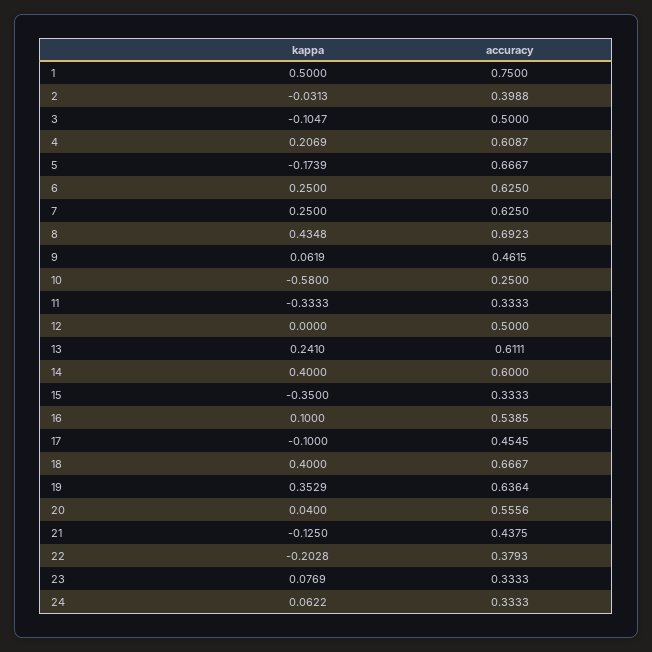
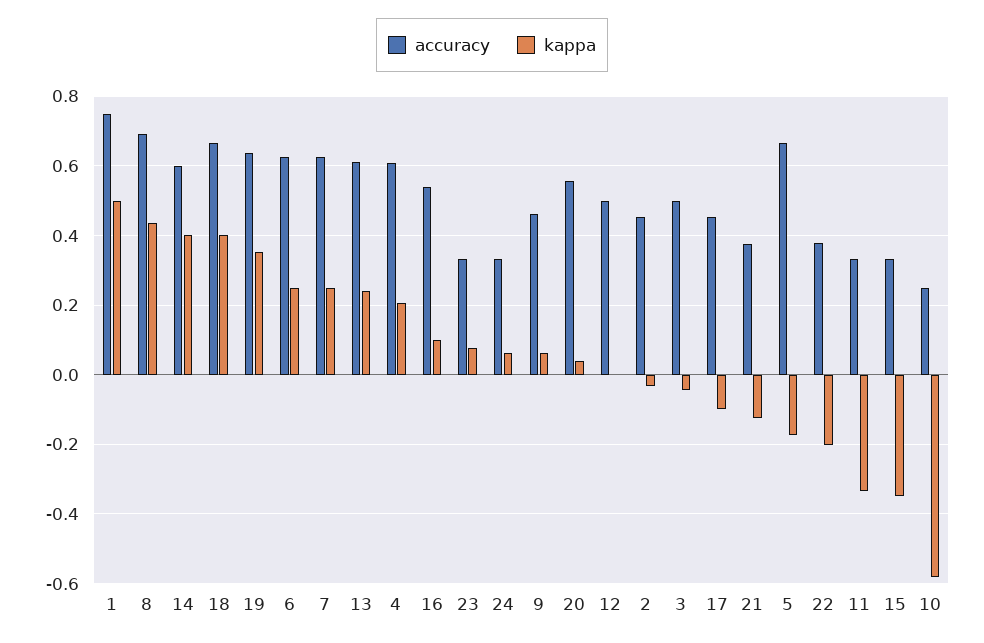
  {
    "kappa": {
      "1": 0.5,
      "2": -0.0313,
-     "3": -0.1047,
+     "3": -0.04,
      "4": 0.2069,
      "5": -0.1739,
      "6": 0.25,
      "7": 0.25,
      "8": 0.4348,
      "9": 0.0619,
      "10": -0.58,
      "11": -0.3333,
      "12": 0,
      "13": 0.241,
      "14": 0.4,
      "15": -0.35,
      "16": 0.1,
      "17": -0.1,
      "18": 0.4,
      "19": 0.3529,
      "20": 0.04,
      "21": -0.125,
      "22": -0.2028,
      "23": 0.0769,
      "24": 0.0622
    },
    "accuracy": {
      "1": 0.75,
-     "2": 0.3988,
+     "2": 0.46,
      "3": 0.5,
      "4": 0.6087,
      "5": 0.6667,
      "6": 0.625,
      "7": 0.625,
      "8": 0.6923,
      "9": 0.4615,
      "10": 0.25,
      "11": 0.3333,
      "12": 0.5,
      "13": 0.6111,
      "14": 0.6,
      "15": 0.3333,
      "16": 0.5385,
      "17": 0.4545,
      "18": 0.6667,
      "19": 0.6364,
      "20": 0.5556,
-     "21": 0.4375,
+     "21": 0.38,
      "22": 0.3793,
      "23": 0.3333,
      "24": 0.3333
    }
  }

